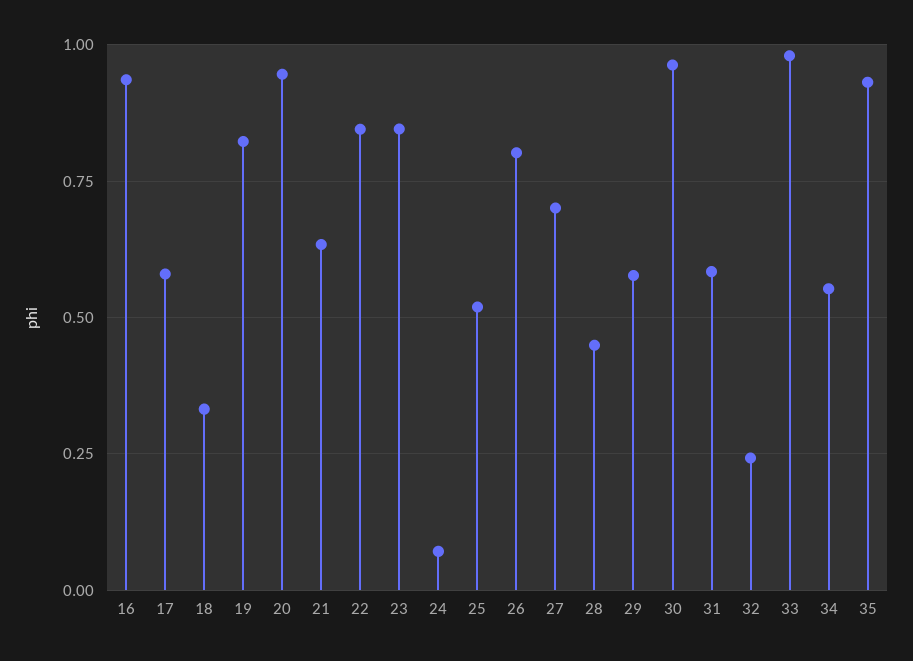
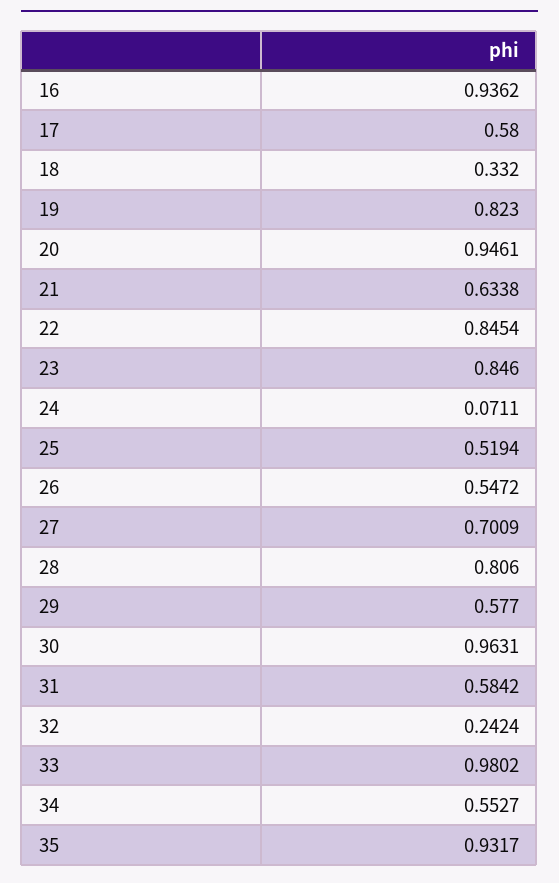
  {
    "16": 0.9362,
    "17": 0.58,
    "18": 0.332,
    "19": 0.823,
    "20": 0.9461,
    "21": 0.6338,
    "22": 0.8454,
    "23": 0.846,
    "24": 0.0711,
    "25": 0.5194,
-   "26": 0.8,
+   "26": 0.5472,
    "27": 0.7009,
-   "28": 0.45,
+   "28": 0.806,
    "29": 0.577,
    "30": 0.9631,
    "31": 0.5842,
    "32": 0.2424,
    "33": 0.9802,
    "34": 0.5527,
    "35": 0.9317
  }

